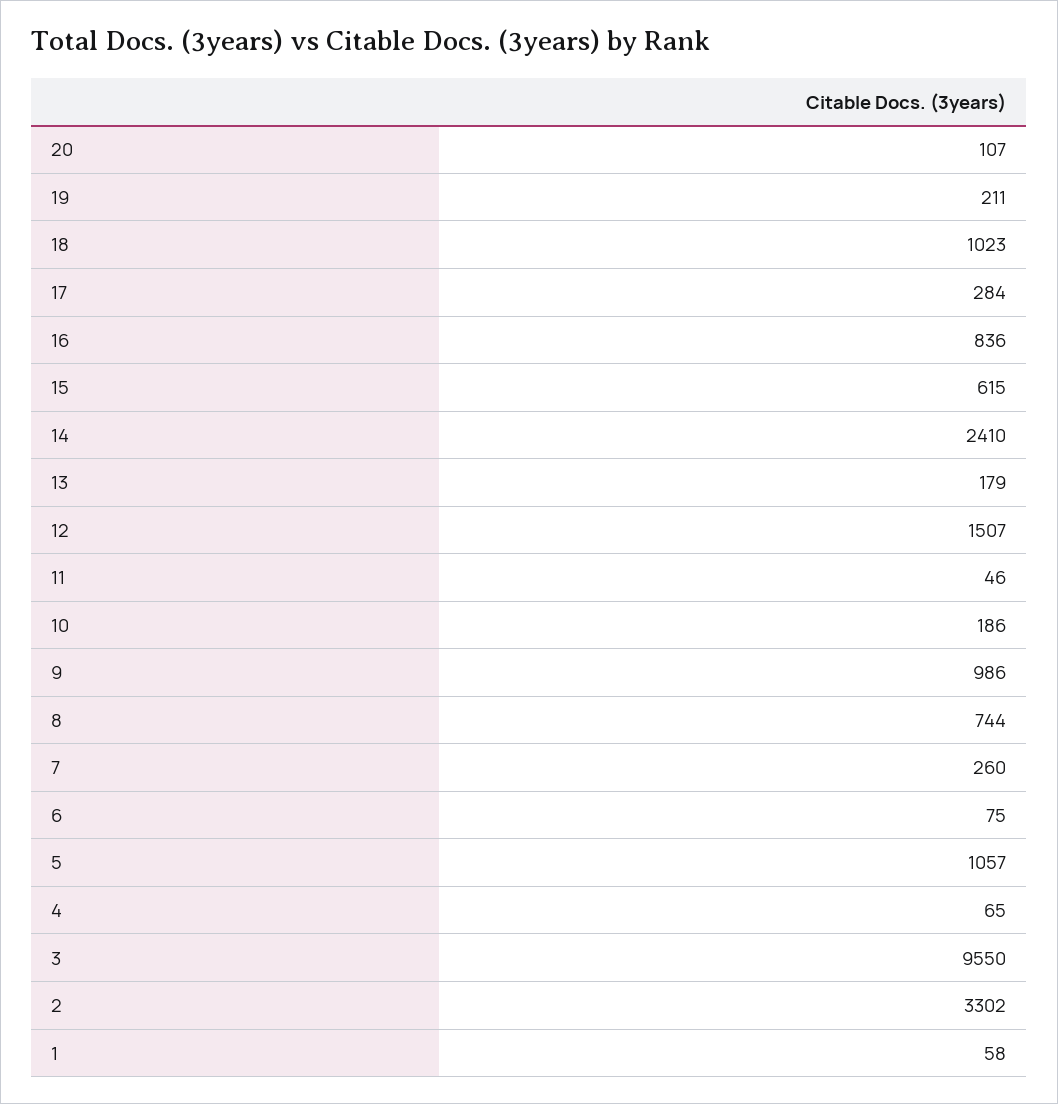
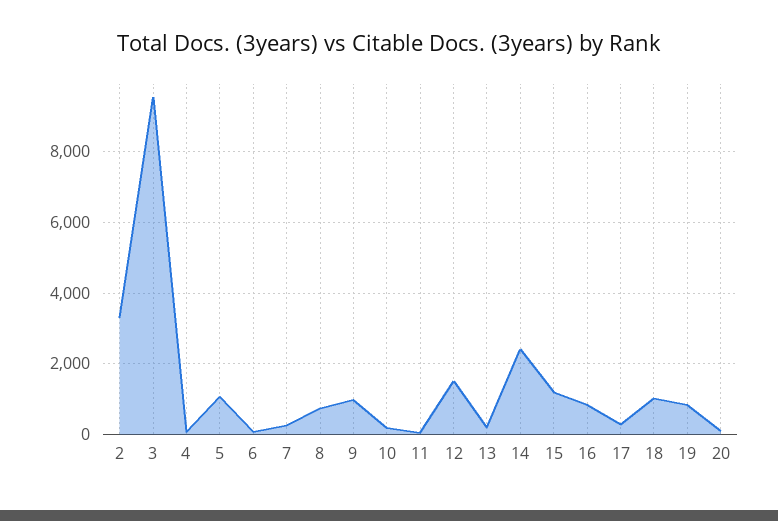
  {
    "20": 107,
-   "19": 211,
+   "19": 800,
    "18": 1023,
    "17": 284,
    "16": 836,
-   "15": 615,
+   "15": 1200,
    "14": 2410,
    "13": 179,
    "12": 1507,
    "11": 46,
    "10": 186,
    "9": 986,
    "8": 744,
    "7": 260,
    "6": 75,
    "5": 1057,
    "4": 65,
    "3": 9550,
-   "2": 3302,
+   "2": 3302
-   "1": 58
  }

